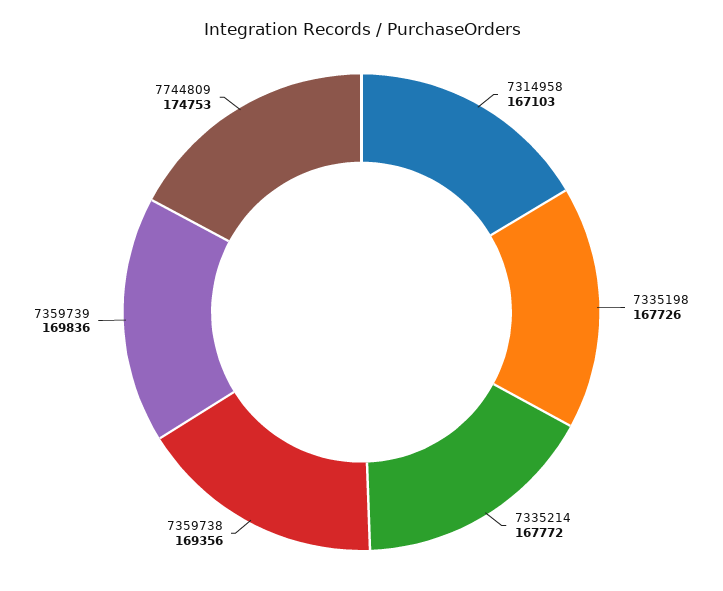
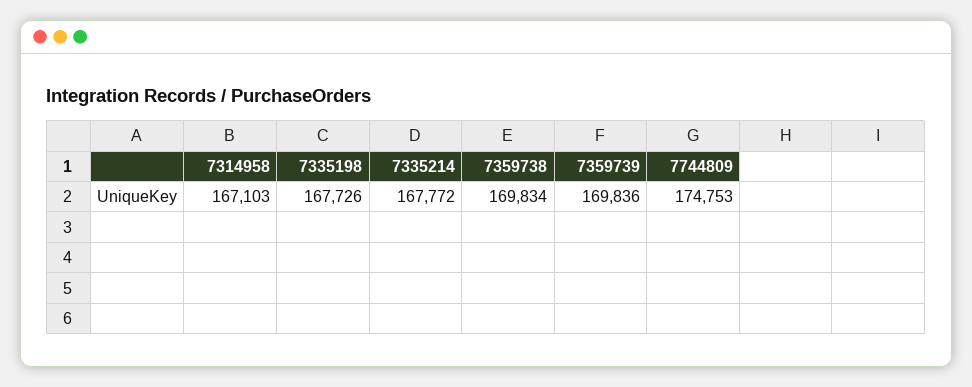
  {
    "7314958": 167103,
    "7335198": 167726,
    "7335214": 167772,
-   "7359738": 169356,
+   "7359738": 169834,
    "7359739": 169836,
    "7744809": 174753
  }

